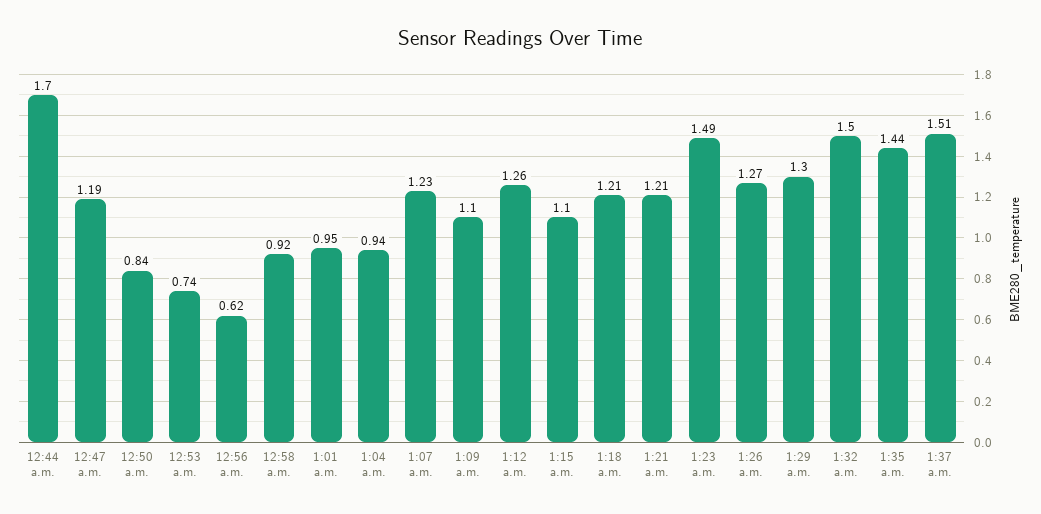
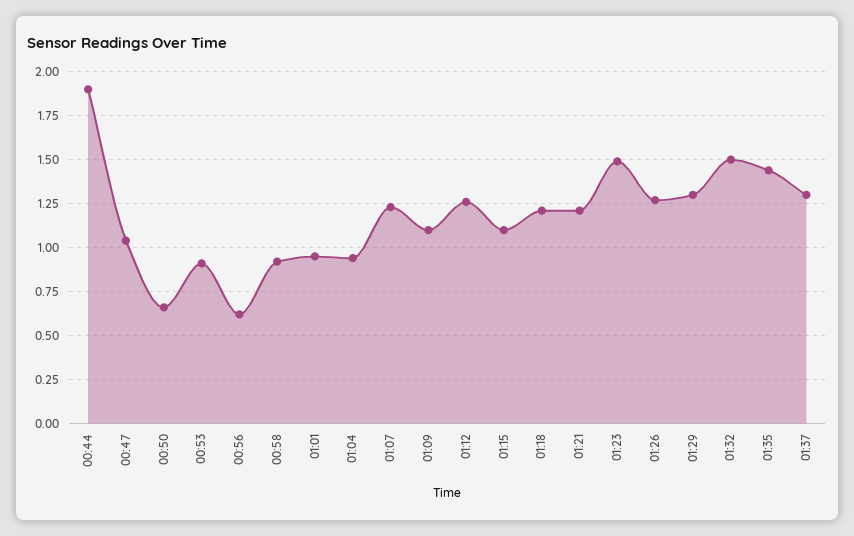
  {
-   "12:44 a.m.": 1.7,
+   "12:44 a.m.": 1.9,
-   "12:47 a.m.": 1.19,
+   "12:47 a.m.": 1.05,
-   "12:50 a.m.": 0.84,
+   "12:50 a.m.": 0.65,
-   "12:53 a.m.": 0.74,
+   "12:53 a.m.": 0.9,
    "12:56 a.m.": 0.62,
    "12:58 a.m.": 0.92,
    "1:01 a.m.": 0.95,
    "1:04 a.m.": 0.94,
    "1:07 a.m.": 1.23,
    "1:09 a.m.": 1.1,
    "1:12 a.m.": 1.26,
    "1:15 a.m.": 1.1,
    "1:18 a.m.": 1.21,
    "1:21 a.m.": 1.21,
    "1:23 a.m.": 1.49,
    "1:26 a.m.": 1.27,
    "1:29 a.m.": 1.3,
    "1:32 a.m.": 1.5,
    "1:35 a.m.": 1.44,
-   "1:37 a.m.": 1.51
+   "1:37 a.m.": 1.3
  }

